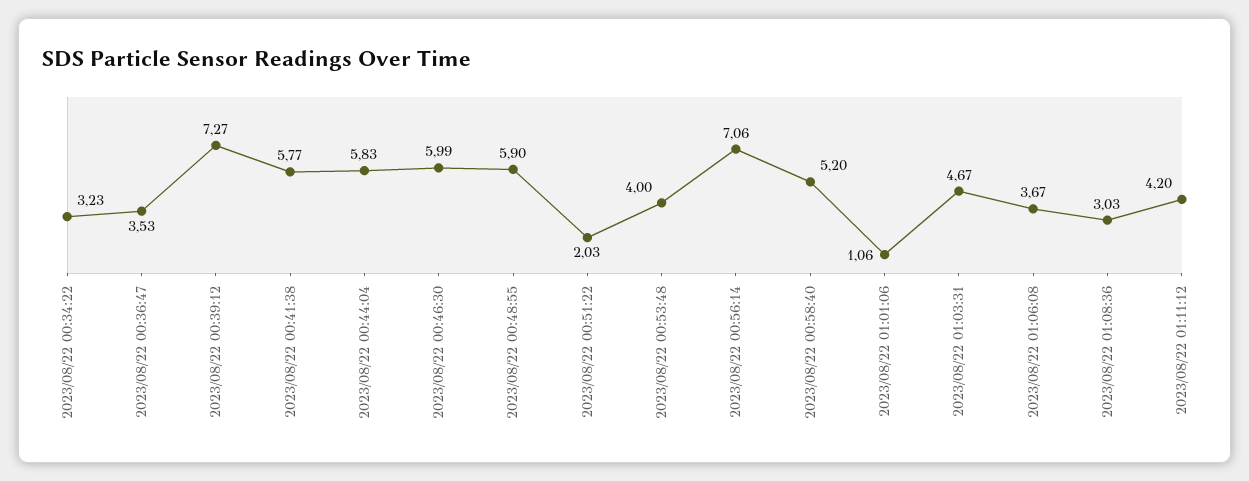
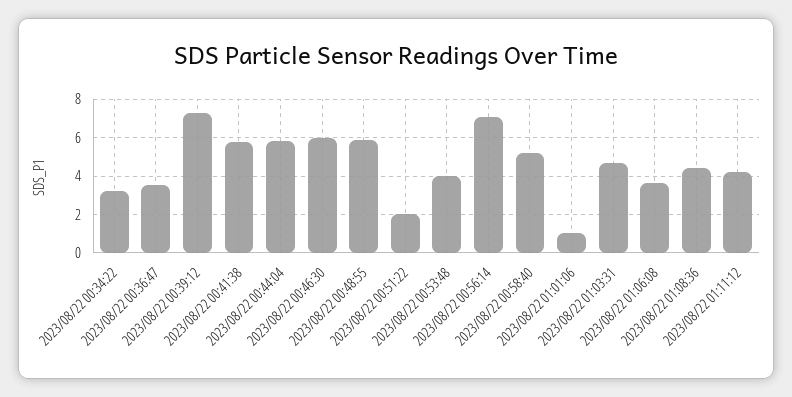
  {
    "2023/08/22 00:34:22": 3.23,
    "2023/08/22 00:36:47": 3.53,
    "2023/08/22 00:39:12": 7.27,
    "2023/08/22 00:41:38": 5.77,
    "2023/08/22 00:44:04": 5.83,
    "2023/08/22 00:46:30": 5.99,
    "2023/08/22 00:48:55": 5.9,
    "2023/08/22 00:51:22": 2.03,
    "2023/08/22 00:53:48": 4,
    "2023/08/22 00:56:14": 7.06,
    "2023/08/22 00:58:40": 5.2,
    "2023/08/22 01:01:06": 1.06,
    "2023/08/22 01:03:31": 4.67,
    "2023/08/22 01:06:08": 3.67,
-   "2023/08/22 01:08:36": 3.03,
+   "2023/08/22 01:08:36": 4.5,
    "2023/08/22 01:11:12": 4.2
  }

